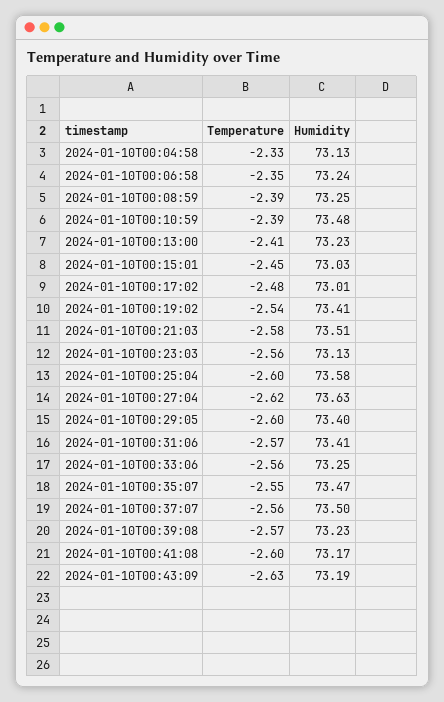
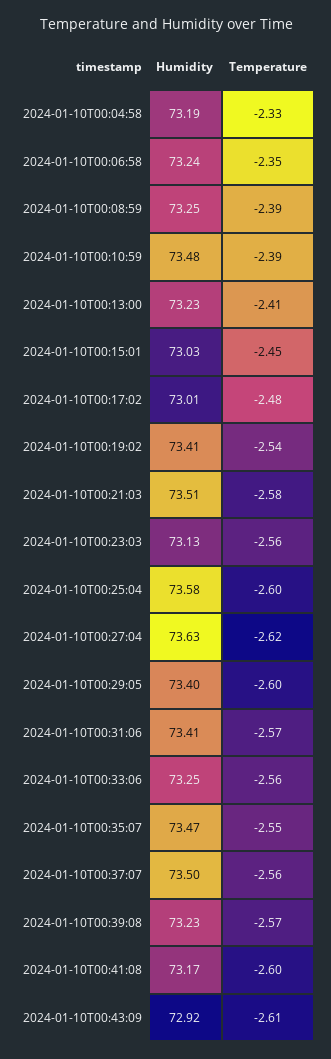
  {
    "Temperature": {
      "2024-01-10T00:04:58": -2.33,
      "2024-01-10T00:06:58": -2.35,
      "2024-01-10T00:08:59": -2.39,
      "2024-01-10T00:10:59": -2.39,
      "2024-01-10T00:13:00": -2.41,
      "2024-01-10T00:15:01": -2.45,
      "2024-01-10T00:17:02": -2.48,
      "2024-01-10T00:19:02": -2.54,
      "2024-01-10T00:21:03": -2.58,
      "2024-01-10T00:23:03": -2.56,
      "2024-01-10T00:25:04": -2.6,
      "2024-01-10T00:27:04": -2.62,
      "2024-01-10T00:29:05": -2.6,
      "2024-01-10T00:31:06": -2.57,
      "2024-01-10T00:33:06": -2.56,
      "2024-01-10T00:35:07": -2.55,
      "2024-01-10T00:37:07": -2.56,
      "2024-01-10T00:39:08": -2.57,
      "2024-01-10T00:41:08": -2.6,
-     "2024-01-10T00:43:09": -2.63
+     "2024-01-10T00:43:09": -2.61
    },
    "Humidity": {
-     "2024-01-10T00:04:58": 73.13,
+     "2024-01-10T00:04:58": 73.19,
      "2024-01-10T00:06:58": 73.24,
      "2024-01-10T00:08:59": 73.25,
      "2024-01-10T00:10:59": 73.48,
      "2024-01-10T00:13:00": 73.23,
      "2024-01-10T00:15:01": 73.03,
      "2024-01-10T00:17:02": 73.01,
      "2024-01-10T00:19:02": 73.41,
      "2024-01-10T00:21:03": 73.51,
      "2024-01-10T00:23:03": 73.13,
      "2024-01-10T00:25:04": 73.58,
      "2024-01-10T00:27:04": 73.63,
      "2024-01-10T00:29:05": 73.4,
      "2024-01-10T00:31:06": 73.41,
      "2024-01-10T00:33:06": 73.25,
      "2024-01-10T00:35:07": 73.47,
      "2024-01-10T00:37:07": 73.5,
      "2024-01-10T00:39:08": 73.23,
      "2024-01-10T00:41:08": 73.17,
-     "2024-01-10T00:43:09": 73.19
+     "2024-01-10T00:43:09": 72.92
    }
  }

